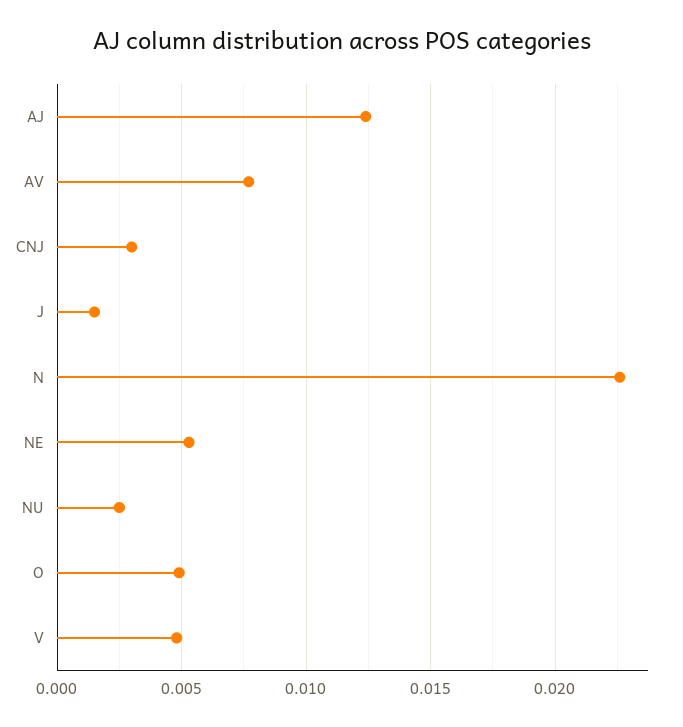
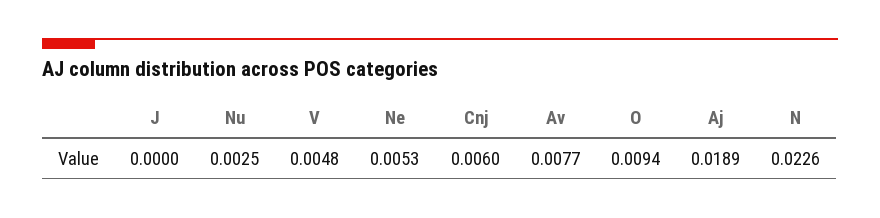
  {
-   "AJ": 0.0125,
+   "AJ": 0.0189,
    "AV": 0.0077,
-   "CNJ": 0.003,
+   "CNJ": 0.006,
-   "J": 0.0015,
+   "J": 0,
    "N": 0.0226,
    "NE": 0.0053,
    "NU": 0.0025,
-   "O": 0.005,
+   "O": 0.0094,
    "V": 0.0048
  }

